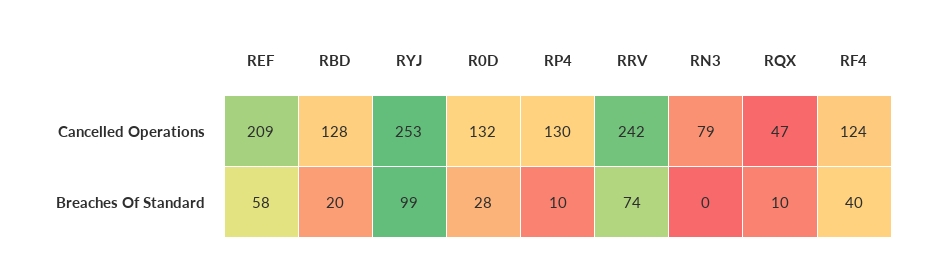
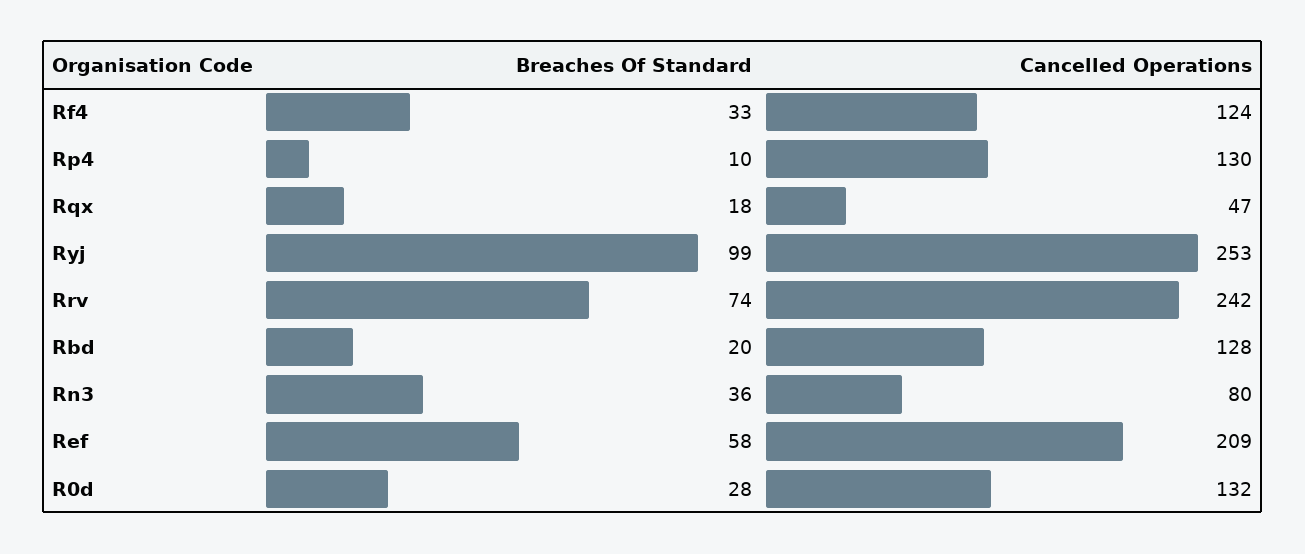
  {
    "REF": {
      "Cancelled Operations": 209,
      "Breaches Of Standard": 58
    },
    "RBD": {
      "Cancelled Operations": 128,
      "Breaches Of Standard": 20
    },
    "RYJ": {
      "Cancelled Operations": 253,
      "Breaches Of Standard": 99
    },
    "R0D": {
      "Cancelled Operations": 132,
      "Breaches Of Standard": 28
    },
    "RP4": {
      "Cancelled Operations": 130,
      "Breaches Of Standard": 10
    },
    "RRV": {
      "Cancelled Operations": 242,
      "Breaches Of Standard": 74
    },
    "RN3": {
-     "Cancelled Operations": 79,
+     "Cancelled Operations": 80,
-     "Breaches Of Standard": 0
+     "Breaches Of Standard": 36
    },
    "RQX": {
      "Cancelled Operations": 47,
-     "Breaches Of Standard": 10
+     "Breaches Of Standard": 18
    },
    "RF4": {
      "Cancelled Operations": 124,
-     "Breaches Of Standard": 40
+     "Breaches Of Standard": 33
    }
  }

